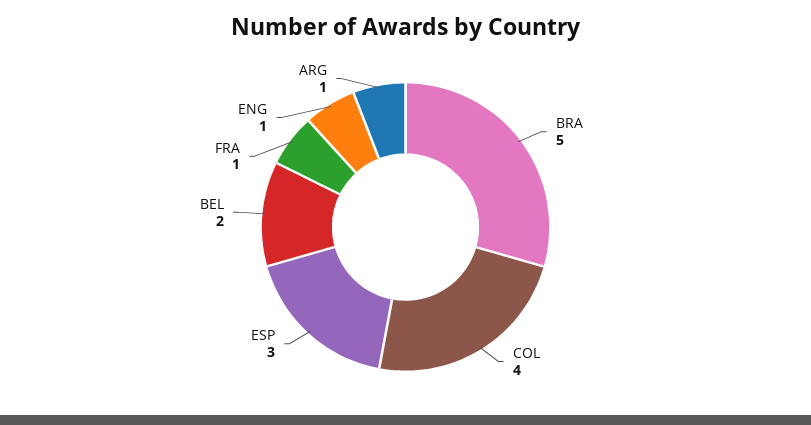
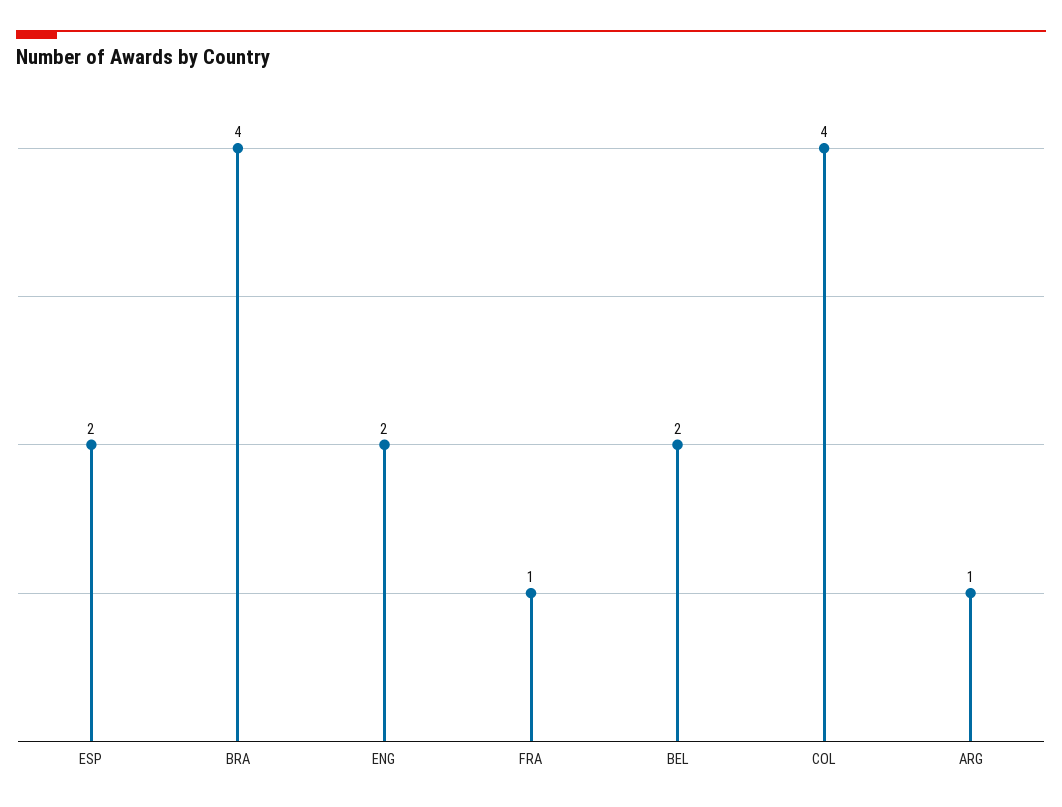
  {
-   "BRA": 5,
+   "BRA": 4,
    "COL": 4,
-   "ESP": 3,
+   "ESP": 2,
    "BEL": 2,
    "FRA": 1,
-   "ENG": 1,
+   "ENG": 2,
    "ARG": 1
  }

